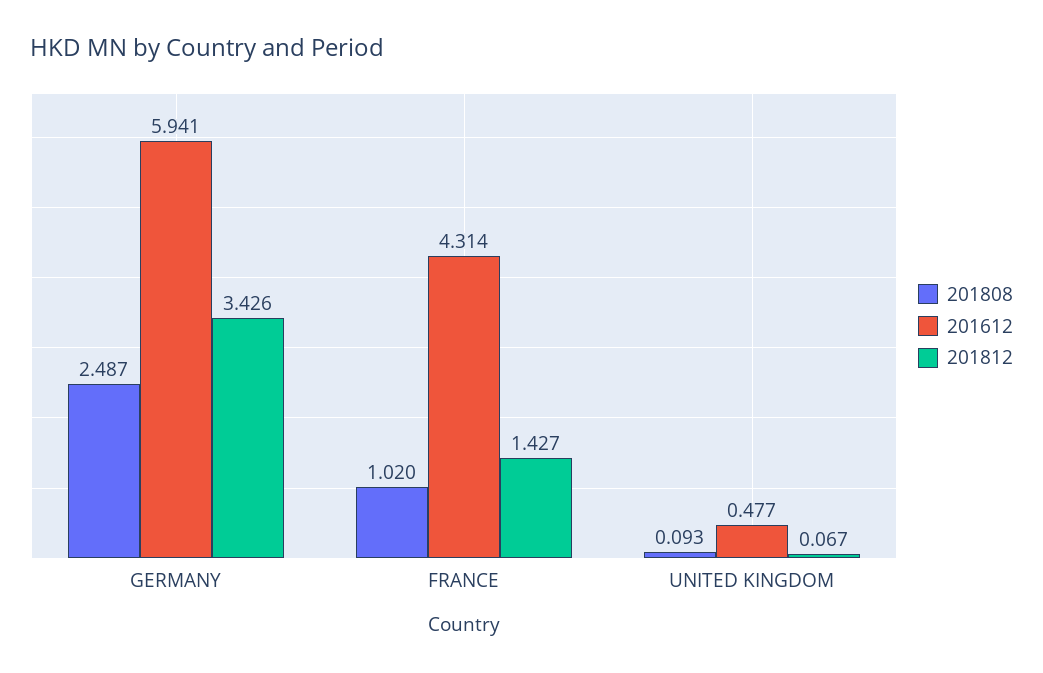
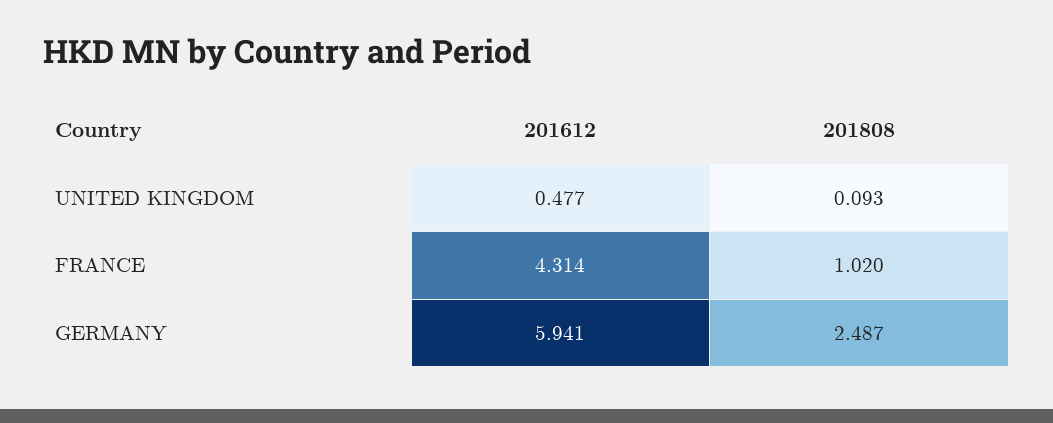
  {
    "201808": {
      "GERMANY": 2.487,
      "FRANCE": 1.02,
      "UNITED KINGDOM": 0.093
    },
    "201612": {
      "GERMANY": 5.941,
      "FRANCE": 4.314,
      "UNITED KINGDOM": 0.477
-   },
+   }
-   "201812": {
-     "GERMANY": 3.426,
-     "FRANCE": 1.427,
-     "UNITED KINGDOM": 0.067
-   }
  }

